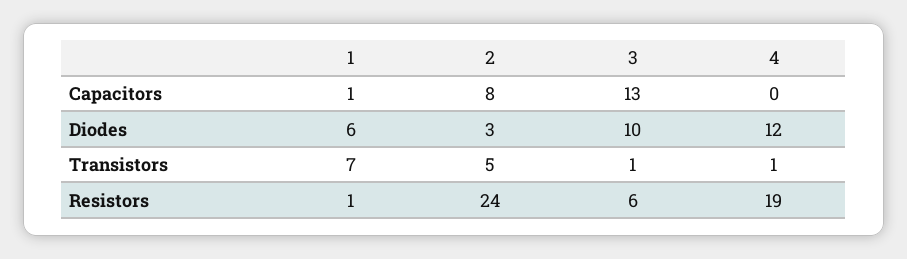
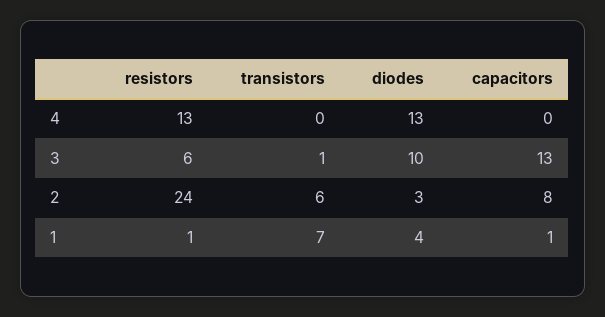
  {
    "1": {
      "Capacitors": 1,
-     "Diodes": 6,
+     "Diodes": 4,
      "Transistors": 7,
      "Resistors": 1
    },
    "2": {
      "Capacitors": 8,
      "Diodes": 3,
-     "Transistors": 5,
+     "Transistors": 6,
      "Resistors": 24
    },
    "3": {
      "Capacitors": 13,
      "Diodes": 10,
      "Transistors": 1,
      "Resistors": 6
    },
    "4": {
      "Capacitors": 0,
-     "Diodes": 12,
+     "Diodes": 13,
-     "Transistors": 1,
+     "Transistors": 0,
-     "Resistors": 19
+     "Resistors": 13
    }
  }

